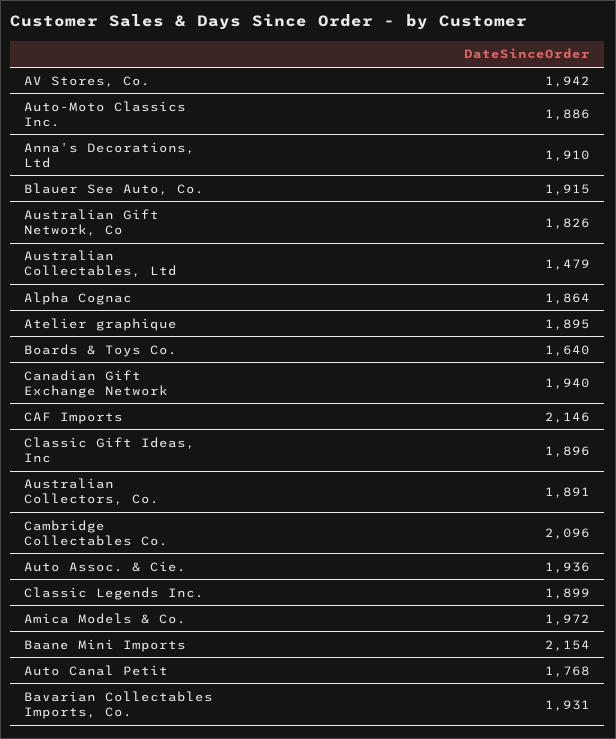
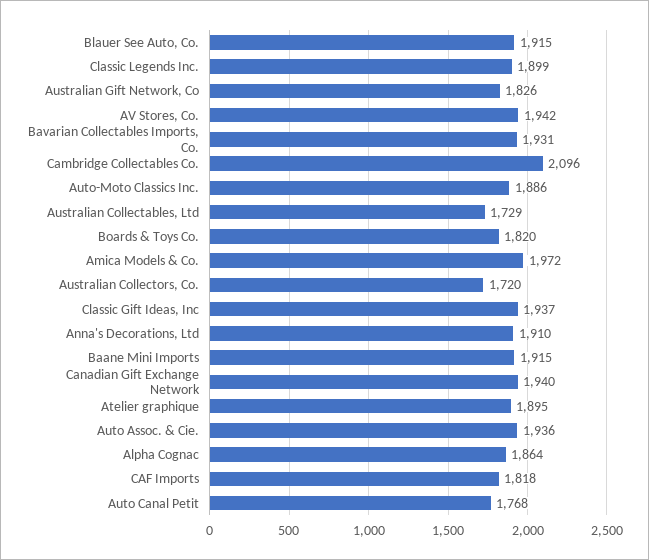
  {
    "AV Stores, Co.": 1942,
    "Auto-Moto Classics Inc.": 1886,
    "Anna's Decorations, Ltd": 1910,
    "Blauer See Auto, Co.": 1915,
    "Australian Gift Network, Co": 1826,
-   "Australian Collectables, Ltd": 1479,
+   "Australian Collectables, Ltd": 1729,
    "Alpha Cognac": 1864,
    "Atelier graphique": 1895,
-   "Boards & Toys Co.": 1640,
+   "Boards & Toys Co.": 1820,
    "Canadian Gift Exchange Network": 1940,
-   "CAF Imports": 2146,
+   "CAF Imports": 1818,
-   "Classic Gift Ideas, Inc": 1896,
+   "Classic Gift Ideas, Inc": 1937,
-   "Australian Collectors, Co.": 1891,
+   "Australian Collectors, Co.": 1720,
    "Cambridge Collectables Co.": 2096,
    "Auto Assoc. & Cie.": 1936,
    "Classic Legends Inc.": 1899,
    "Amica Models & Co.": 1972,
-   "Baane Mini Imports": 2154,
+   "Baane Mini Imports": 1915,
    "Auto Canal Petit": 1768,
    "Bavarian Collectables Imports, Co.": 1931
  }

